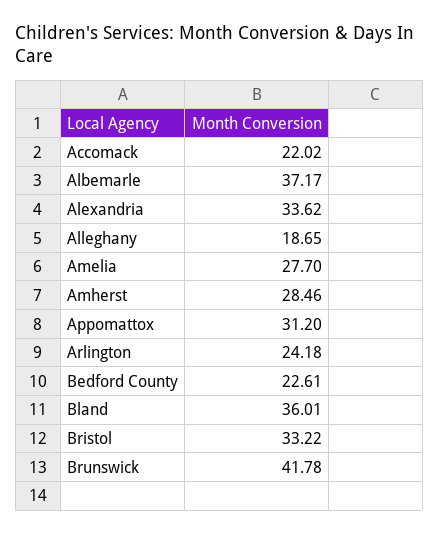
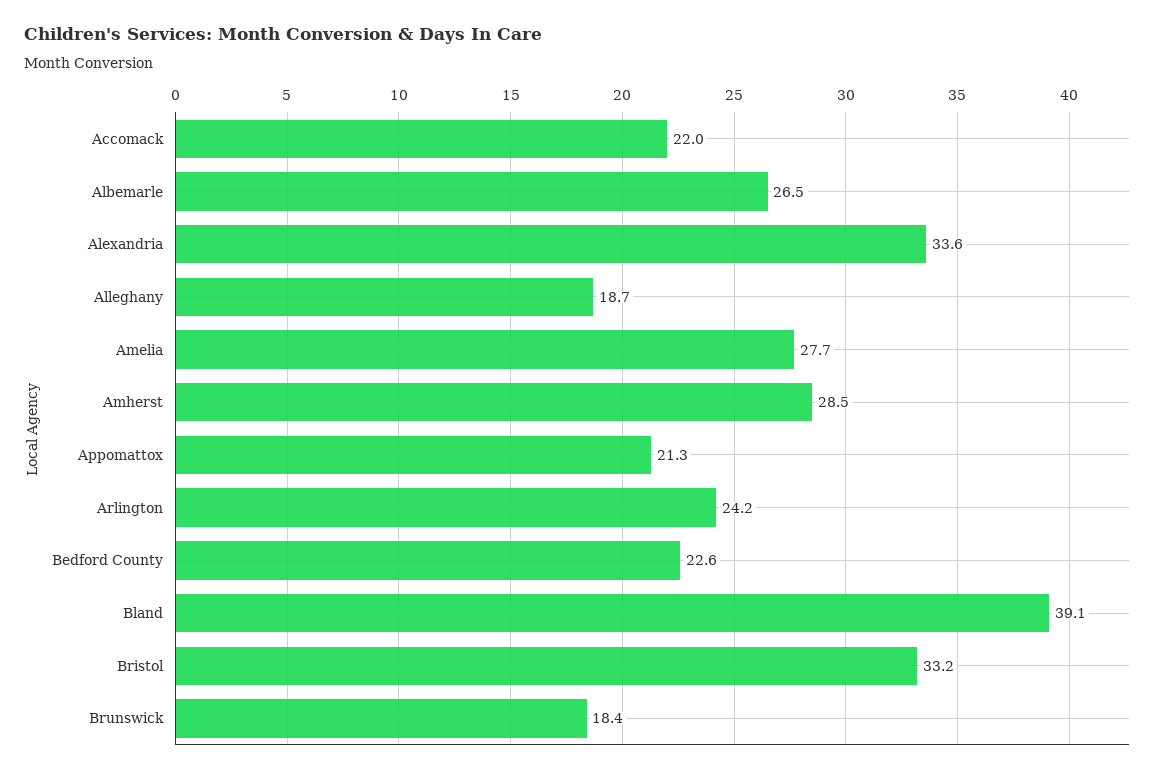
  {
    "Accomack": 22.02,
-   "Albemarle": 37.17,
+   "Albemarle": 26.5,
    "Alexandria": 33.62,
    "Alleghany": 18.65,
    "Amelia": 27.7,
    "Amherst": 28.46,
-   "Appomattox": 31.2,
+   "Appomattox": 21.3,
    "Arlington": 24.18,
    "Bedford County": 22.61,
-   "Bland": 36.01,
+   "Bland": 39.1,
    "Bristol": 33.22,
-   "Brunswick": 41.78
+   "Brunswick": 18.4
  }

